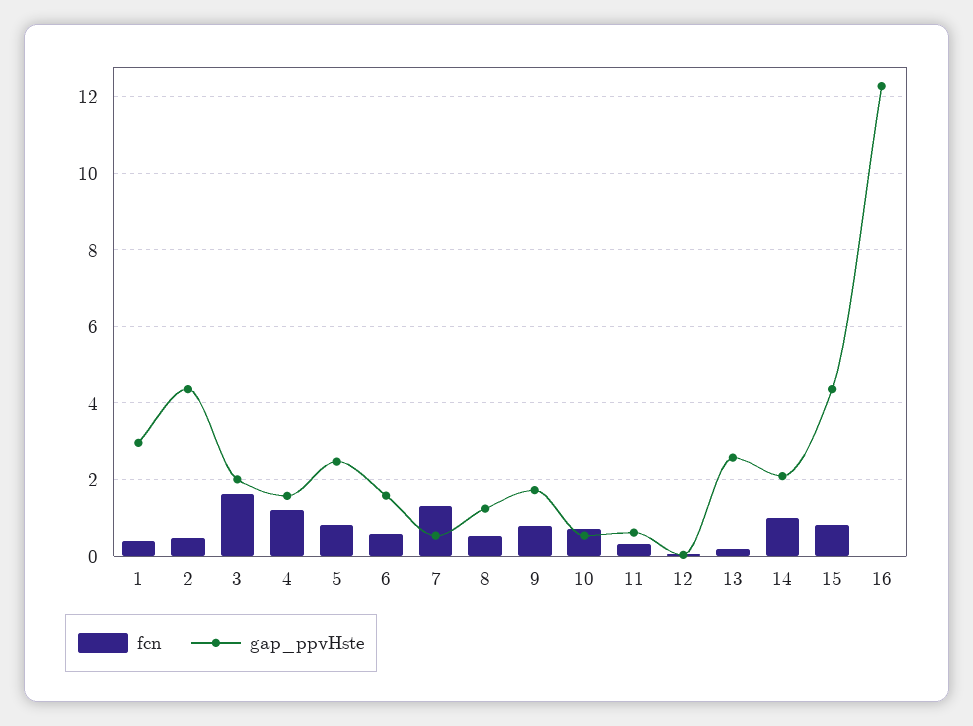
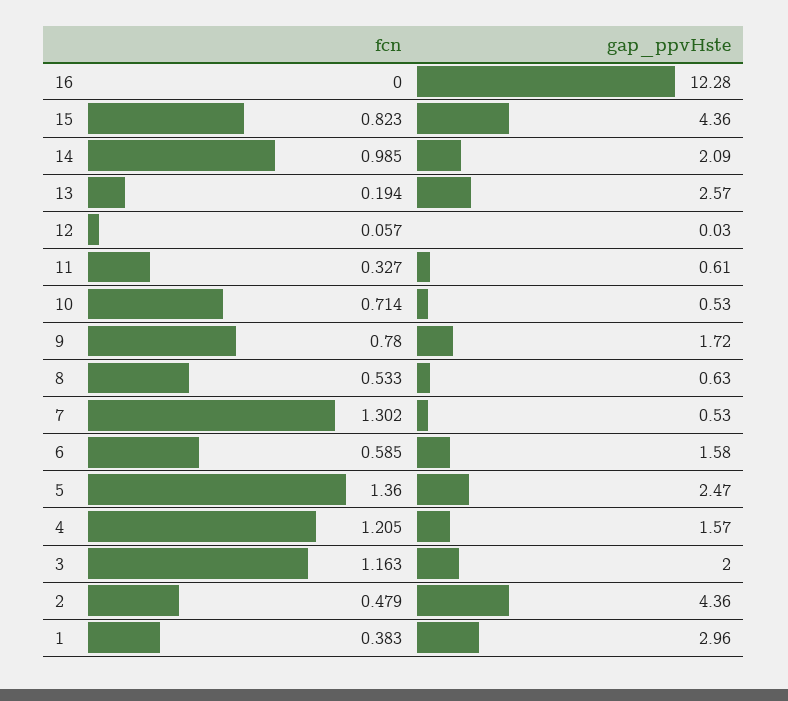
  {
    "fcn": {
      "1": 0.383,
      "2": 0.479,
-     "3": 1.6,
+     "3": 1.163,
      "4": 1.205,
-     "5": 0.8,
+     "5": 1.36,
      "6": 0.585,
      "7": 1.302,
      "8": 0.533,
      "9": 0.78,
      "10": 0.714,
      "11": 0.327,
      "12": 0.057,
      "13": 0.194,
      "14": 0.985,
      "15": 0.823,
      "16": 0
    },
    "gap_ppvHste": {
      "1": 2.96,
      "2": 4.36,
      "3": 2,
      "4": 1.57,
      "5": 2.47,
      "6": 1.58,
      "7": 0.53,
-     "8": 1.2,
+     "8": 0.63,
      "9": 1.72,
      "10": 0.53,
      "11": 0.61,
      "12": 0.03,
      "13": 2.57,
      "14": 2.09,
      "15": 4.36,
      "16": 12.28
    }
  }

